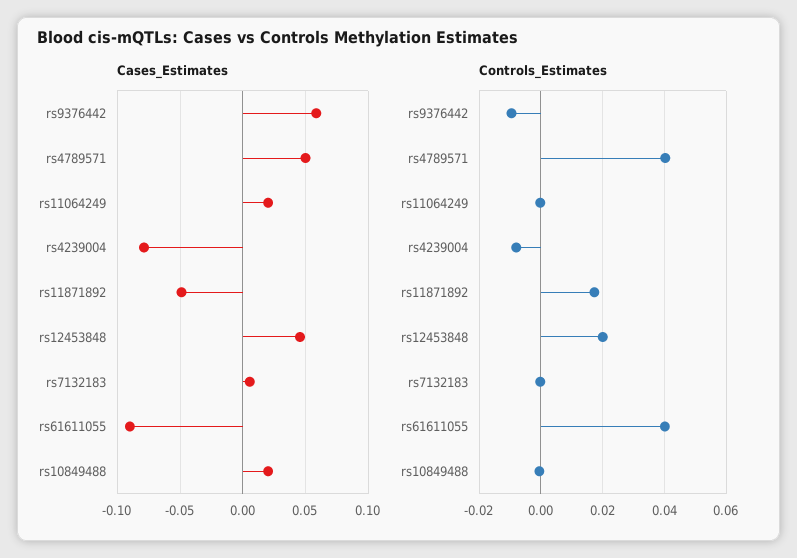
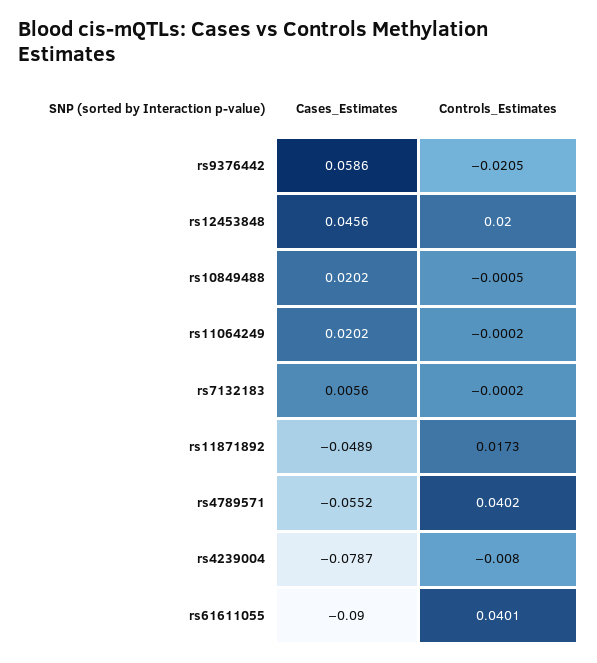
  {
    "Cases_Estimates": {
      "rs9376442": 0.0586,
-     "rs4789571": 0.05,
+     "rs4789571": -0.0552,
      "rs11064249": 0.0202,
      "rs4239004": -0.0787,
      "rs11871892": -0.0489,
      "rs12453848": 0.0456,
      "rs7132183": 0.0056,
      "rs61611055": -0.09,
      "rs10849488": 0.0202
    },
    "Controls_Estimates": {
-     "rs9376442": -0.01,
+     "rs9376442": -0.0205,
      "rs4789571": 0.0402,
      "rs11064249": -0.0002,
      "rs4239004": -0.008,
      "rs11871892": 0.0173,
      "rs12453848": 0.02,
      "rs7132183": -0.0002,
      "rs61611055": 0.0401,
      "rs10849488": -0.0005
    }
  }

